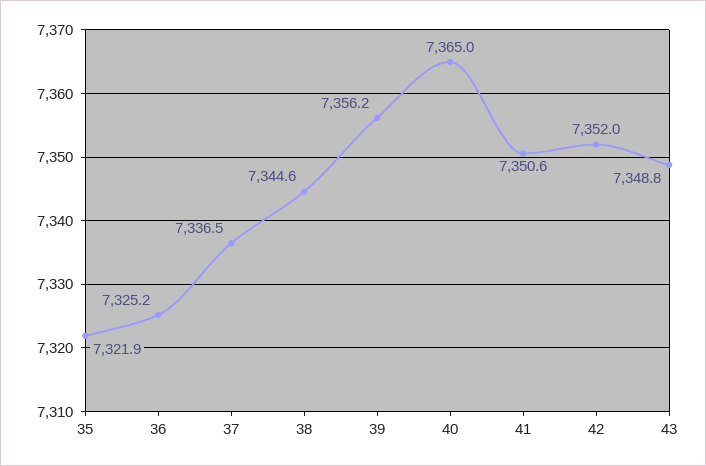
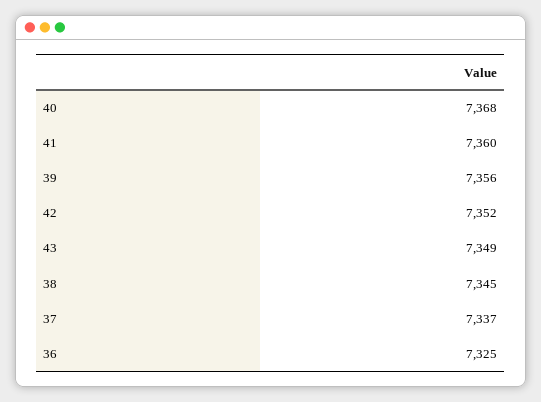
  {
-   "35": 7321.9,
    "36": 7325.2,
    "37": 7336.5,
    "38": 7344.6,
    "39": 7356.2,
-   "40": 7365,
+   "40": 7368,
-   "41": 7350.6,
+   "41": 7360,
    "42": 7352,
    "43": 7348.8
  }

